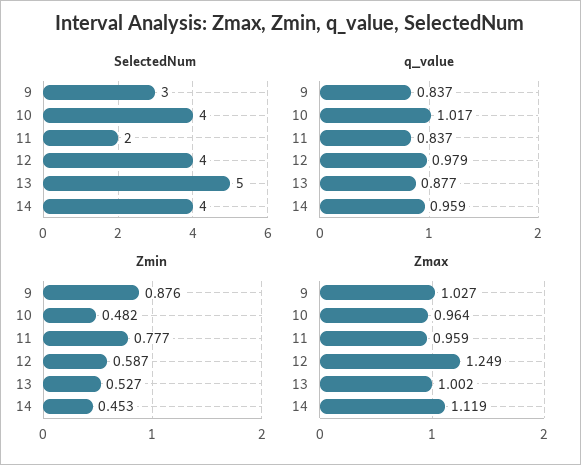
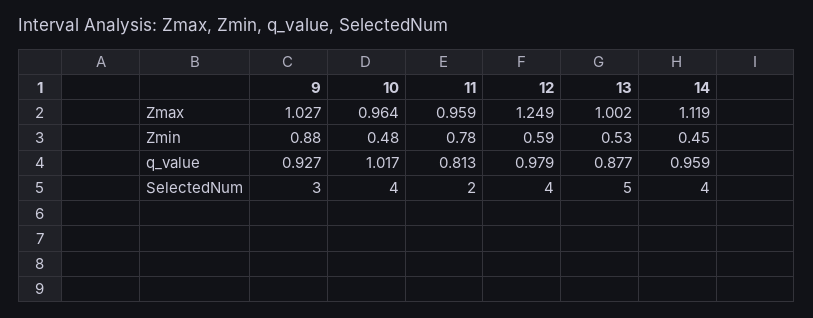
  {
    "SelectedNum": {
      "9": 3,
      "10": 4,
      "11": 2,
      "12": 4,
      "13": 5,
      "14": 4
    },
    "q_value": {
-     "9": 0.837,
+     "9": 0.927,
      "10": 1.017,
-     "11": 0.837,
+     "11": 0.813,
      "12": 0.979,
      "13": 0.877,
      "14": 0.959
    },
    "Zmin": {
      "9": 0.876,
      "10": 0.482,
      "11": 0.777,
      "12": 0.587,
      "13": 0.527,
      "14": 0.453
    },
    "Zmax": {
      "9": 1.027,
      "10": 0.964,
      "11": 0.959,
      "12": 1.249,
      "13": 1.002,
      "14": 1.119
    }
  }

